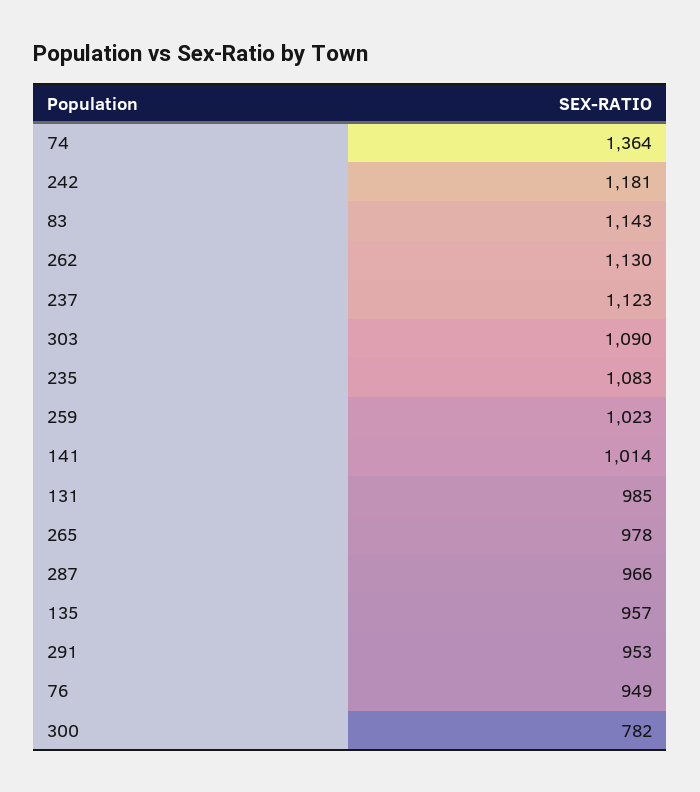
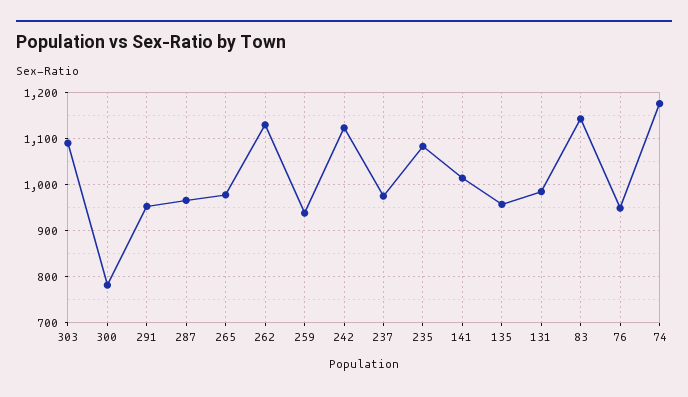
  {
-   "74": 1364,
+   "74": 1180,
-   "242": 1181,
+   "242": 1120,
    "83": 1143,
    "262": 1130,
-   "237": 1123,
+   "237": 980,
    "303": 1090,
    "235": 1083,
-   "259": 1023,
+   "259": 940,
    "141": 1014,
    "131": 985,
    "265": 978,
    "287": 966,
    "135": 957,
    "291": 953,
    "76": 949,
    "300": 782
  }

